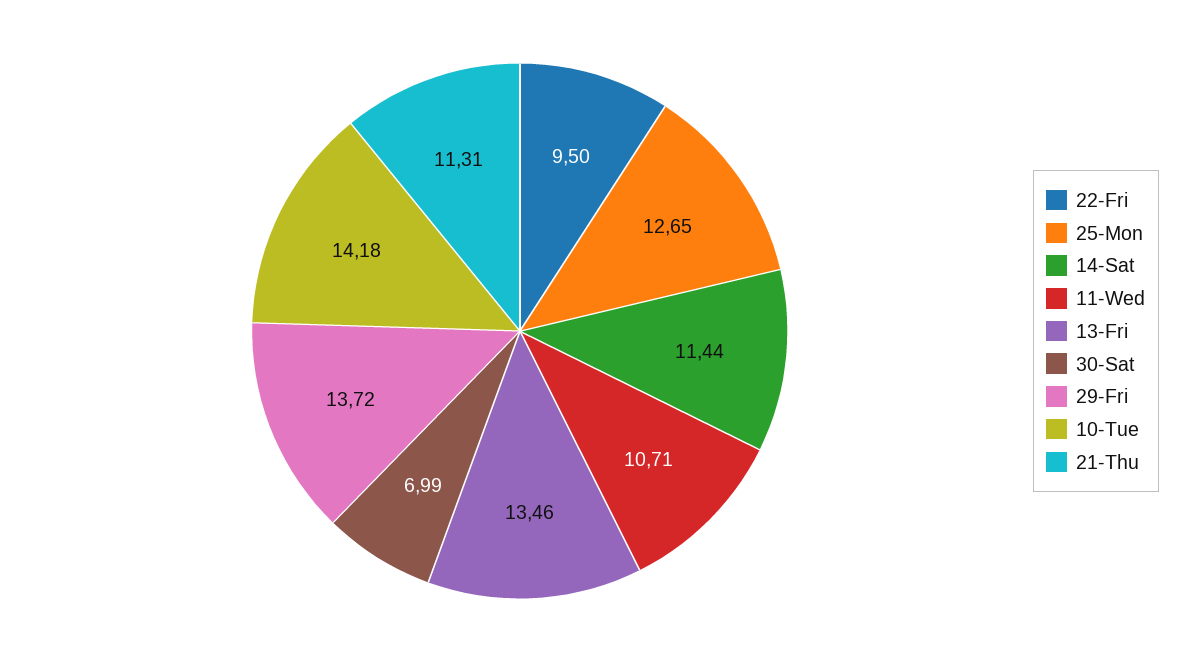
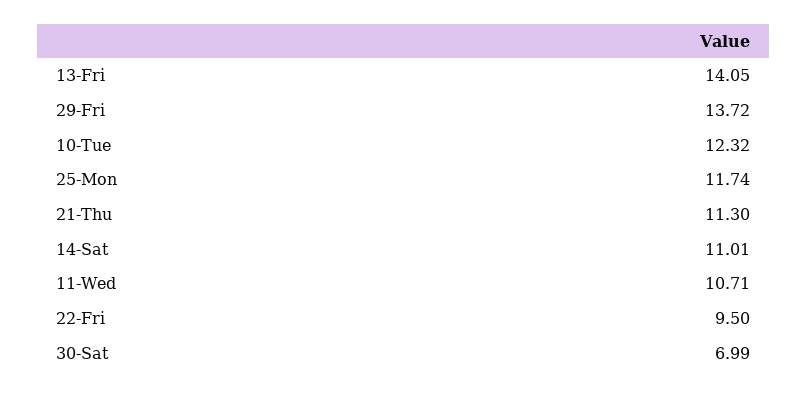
  {
    "22-Fri": 9.5,
-   "25-Mon": 12.65,
+   "25-Mon": 11.74,
-   "14-Sat": 11.44,
+   "14-Sat": 11.01,
    "11-Wed": 10.71,
-   "13-Fri": 13.46,
+   "13-Fri": 14.05,
    "30-Sat": 6.99,
    "29-Fri": 13.72,
-   "10-Tue": 14.18,
+   "10-Tue": 12.32,
-   "21-Thu": 11.31
+   "21-Thu": 11.3
  }

